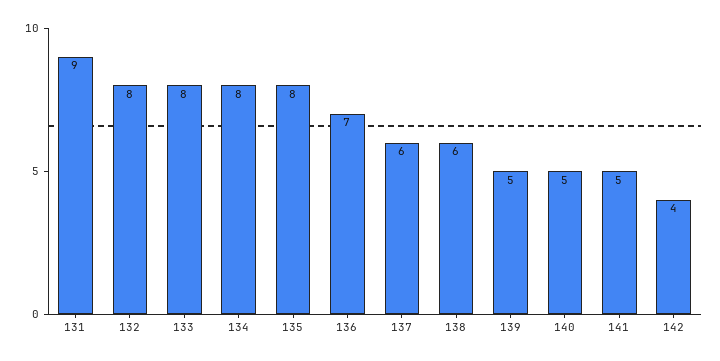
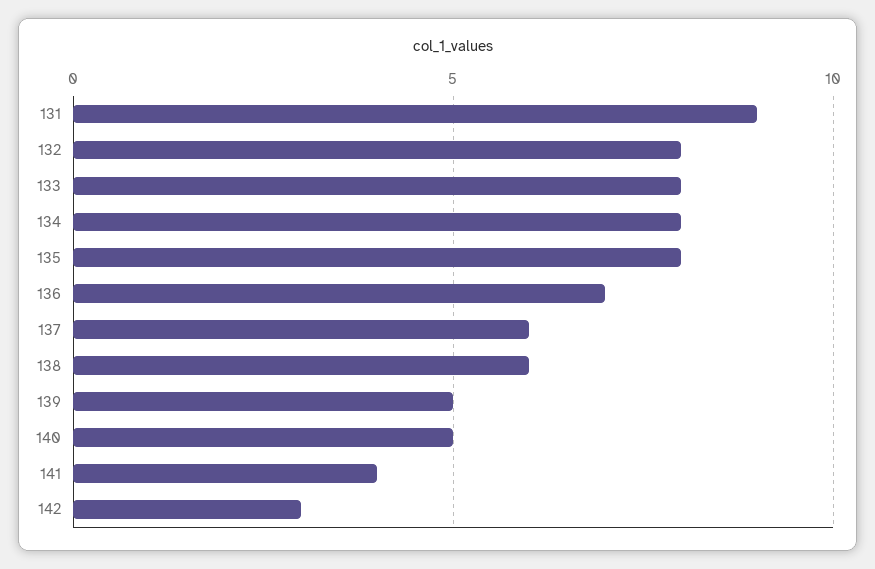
  {
    "131": 9,
    "132": 8,
    "133": 8,
    "134": 8,
    "135": 8,
    "136": 7,
    "137": 6,
    "138": 6,
    "139": 5,
    "140": 5,
-   "141": 5,
+   "141": 4,
-   "142": 4
+   "142": 3
  }

